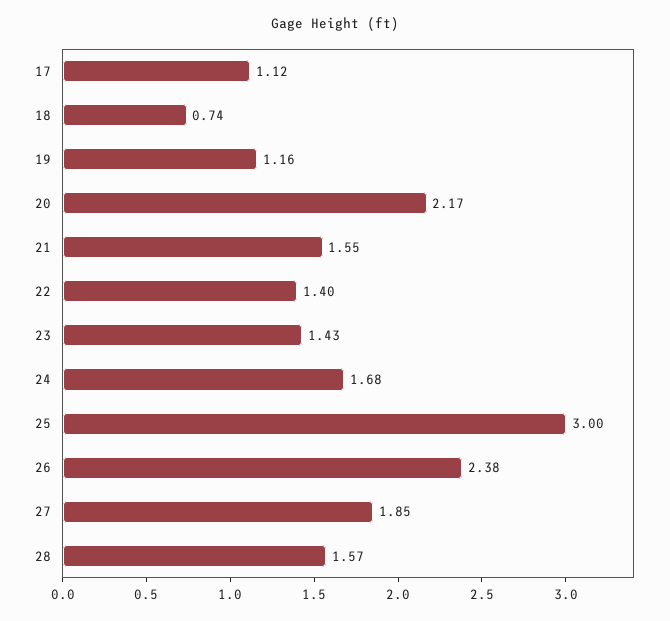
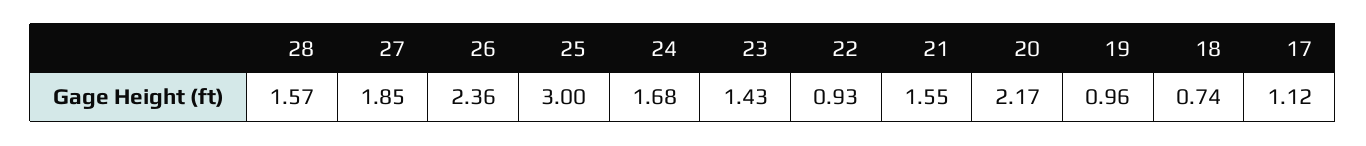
  {
    "17": 1.12,
    "18": 0.74,
-   "19": 1.16,
+   "19": 0.96,
    "20": 2.17,
    "21": 1.55,
-   "22": 1.4,
+   "22": 0.93,
    "23": 1.43,
    "24": 1.68,
    "25": 3,
-   "26": 2.38,
+   "26": 2.36,
    "27": 1.85,
    "28": 1.57
  }

